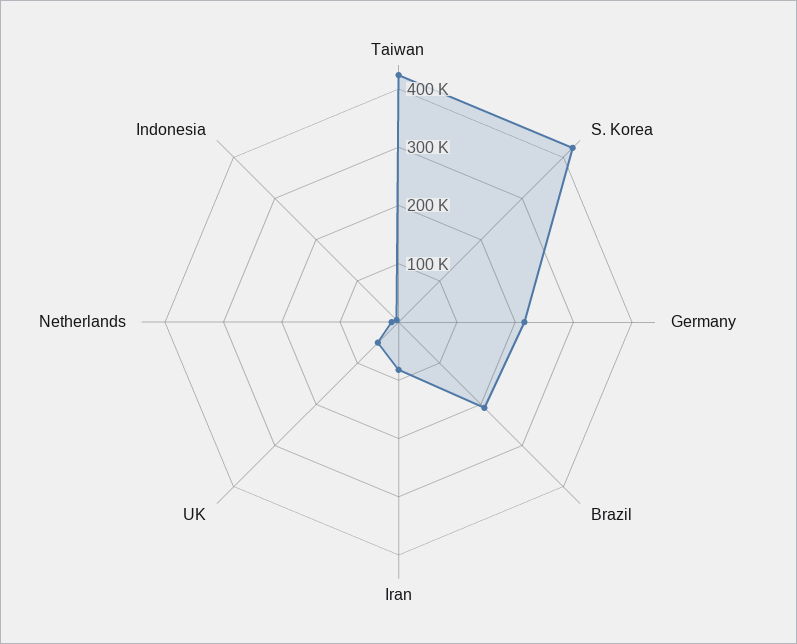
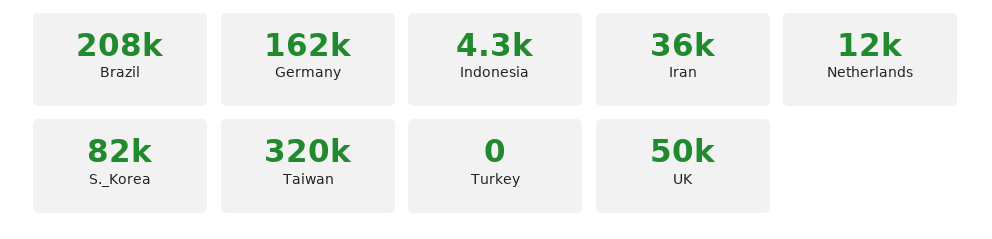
  {
-   "Taiwan": 420000,
+   "Taiwan": 320000,
-   "S. Korea": 420000,
+   "S. Korea": 82000,
-   "Germany": 220000,
+   "Germany": 162000,
    "Brazil": 208000,
-   "Iran": 80000,
+   "Iran": 36000,
    "UK": 50000,
    "Netherlands": 12000,
-   "Indonesia": 4300
+   "Indonesia": 4300,
+   "Turkey": 0
  }

